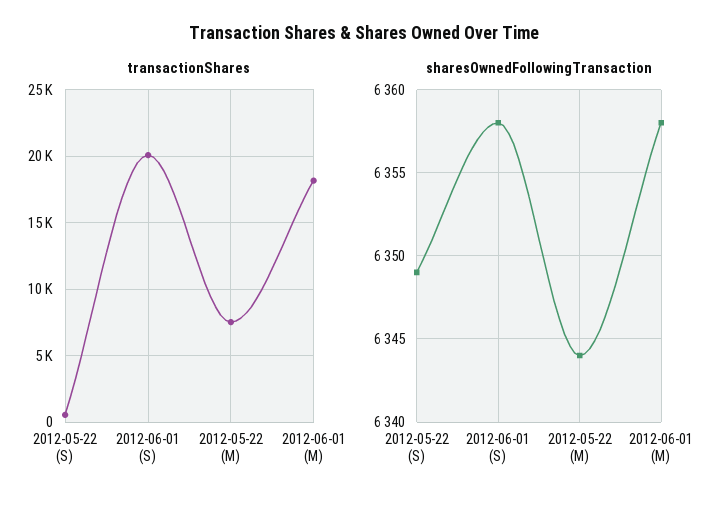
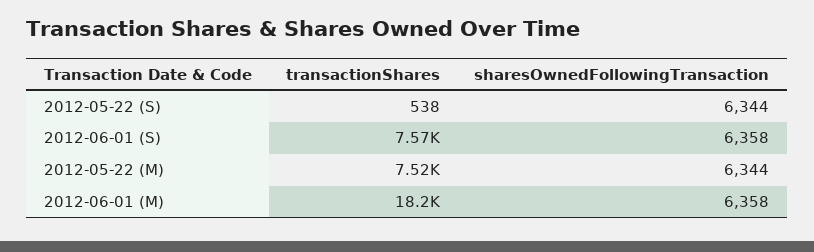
  {
    "transactionShares": {
      "2012-05-22 (S)": 538,
-     "2012-06-01 (S)": 20000,
+     "2012-06-01 (S)": 7570,
      "2012-05-22 (M)": 7520,
      "2012-06-01 (M)": 18200
    },
    "sharesOwnedFollowingTransaction": {
-     "2012-05-22 (S)": 6349,
+     "2012-05-22 (S)": 6344,
      "2012-06-01 (S)": 6358,
      "2012-05-22 (M)": 6344,
      "2012-06-01 (M)": 6358
    }
  }

